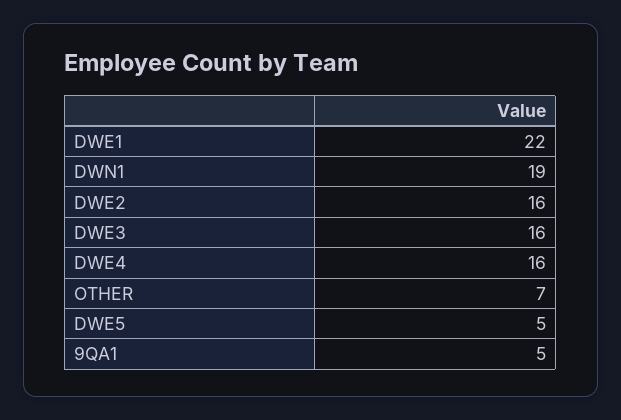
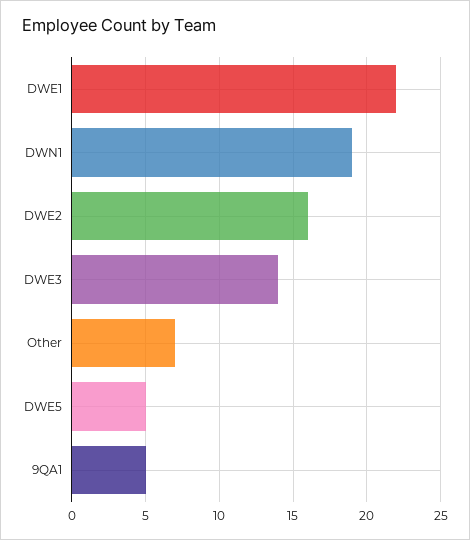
  {
    "DWE1": 22,
    "DWN1": 19,
    "DWE2": 16,
-   "DWE3": 16,
+   "DWE3": 14,
-   "DWE4": 16,
    "OTHER": 7,
    "DWE5": 5,
    "9QA1": 5
  }

